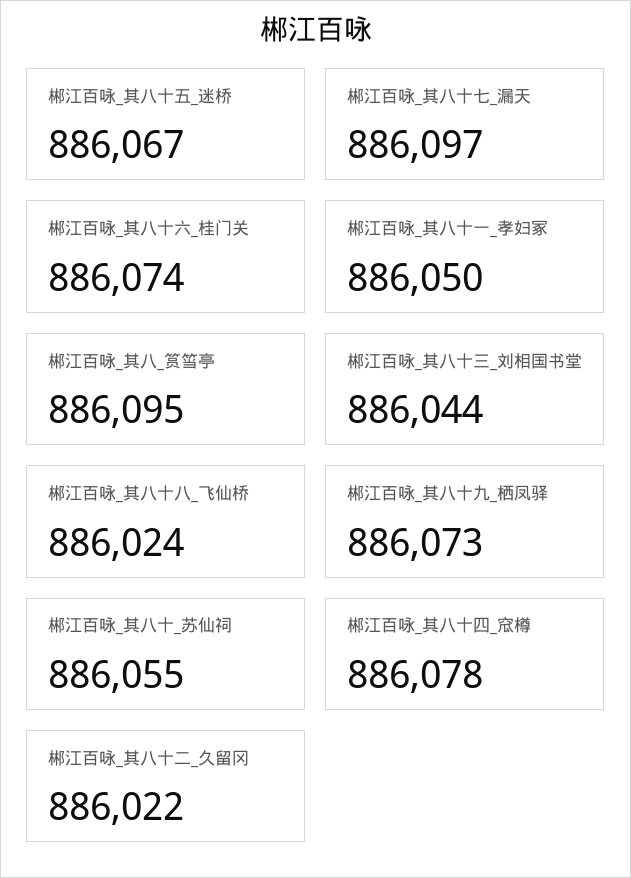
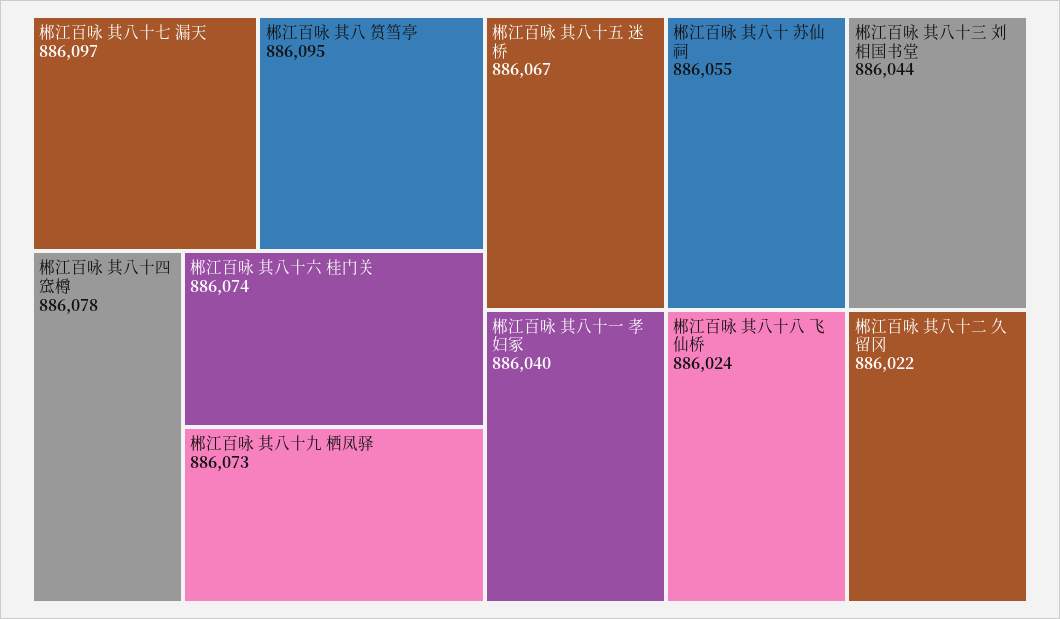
  {
    "郴江百咏_其八十五_迷桥": 886067,
    "郴江百咏_其八十七_漏天": 886097,
    "郴江百咏_其八十六_桂门关": 886074,
-   "郴江百咏_其八十一_孝妇冢": 886050,
+   "郴江百咏_其八十一_孝妇冢": 886040,
    "郴江百咏_其八_筼筜亭": 886095,
    "郴江百咏_其八十三_刘相国书堂": 886044,
    "郴江百咏_其八十八_飞仙桥": 886024,
    "郴江百咏_其八十九_栖凤驿": 886073,
    "郴江百咏_其八十_苏仙祠": 886055,
    "郴江百咏_其八十四_窊樽": 886078,
    "郴江百咏_其八十二_久留冈": 886022
  }

